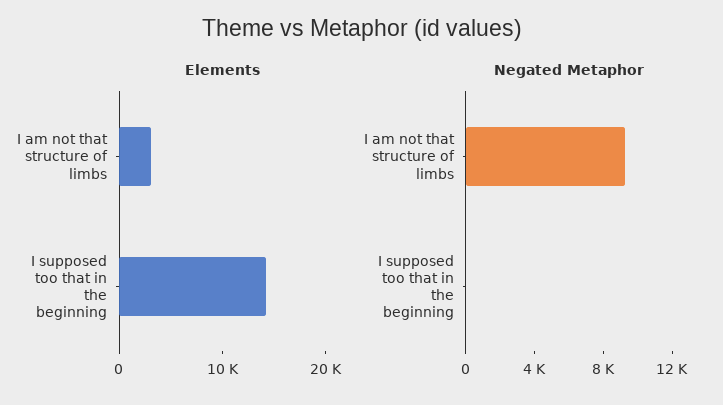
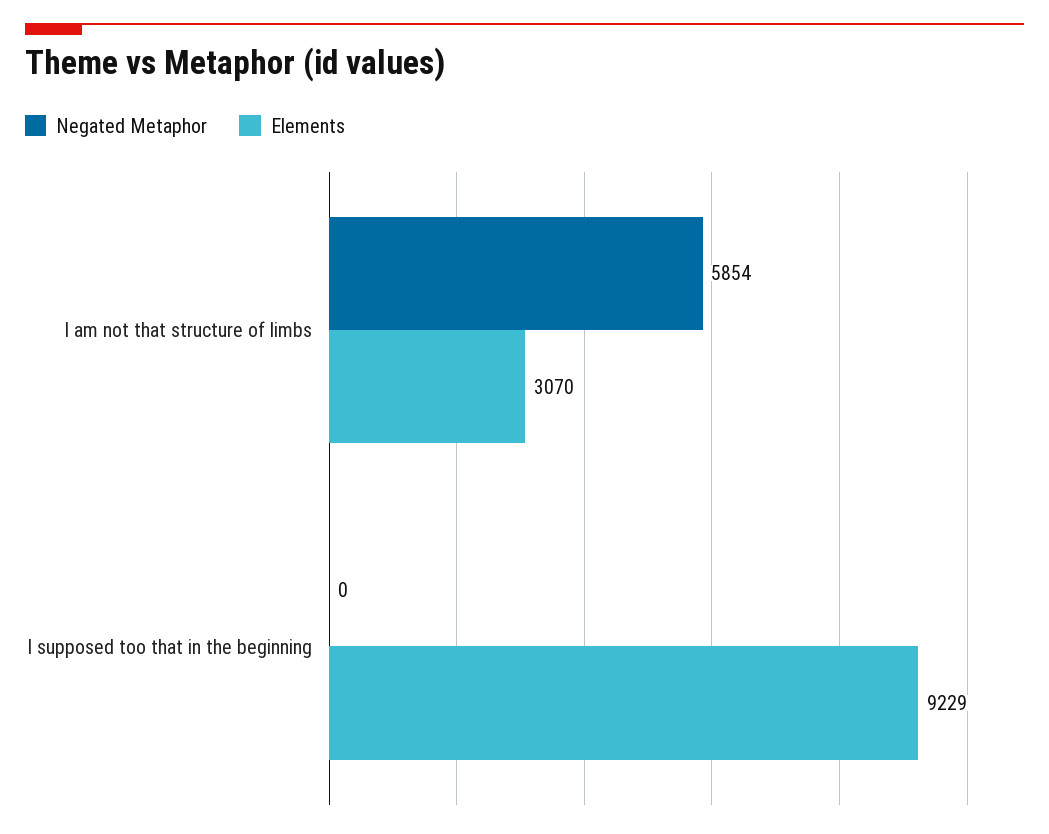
  {
    "Elements": {
      "I am not that structure of limbs": 3070,
-     "I supposed too that in the beginning": 14000
+     "I supposed too that in the beginning": 9229
    },
    "Negated Metaphor": {
-     "I am not that structure of limbs": 9000,
+     "I am not that structure of limbs": 5854,
      "I supposed too that in the beginning": 0
    }
  }

